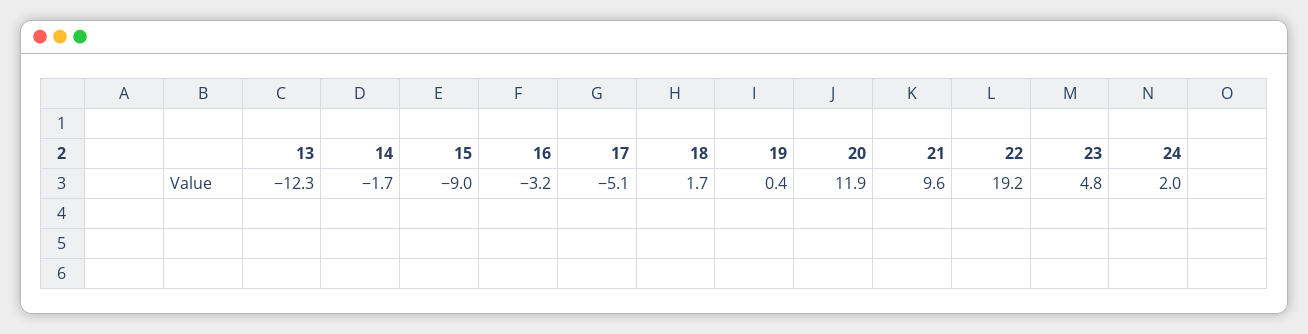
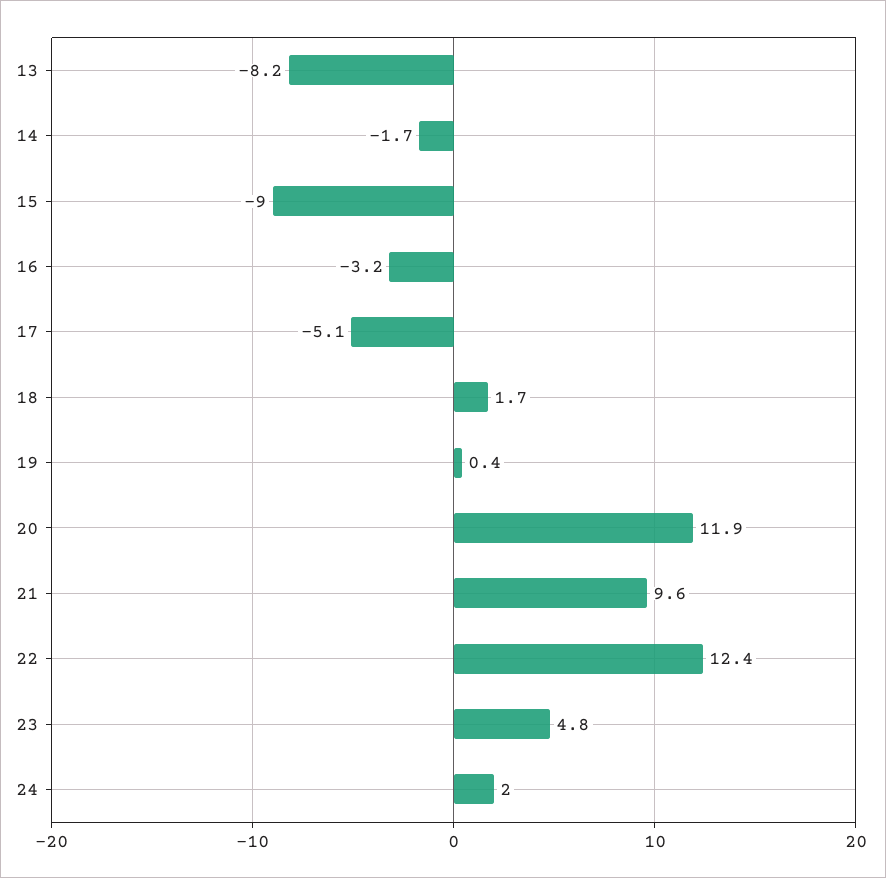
  {
-   "13": -12.3,
+   "13": -8.2,
    "14": -1.7,
    "15": -9,
    "16": -3.2,
    "17": -5.1,
    "18": 1.7,
    "19": 0.4,
    "20": 11.9,
    "21": 9.6,
-   "22": 19.2,
+   "22": 12.4,
    "23": 4.8,
    "24": 2
  }

